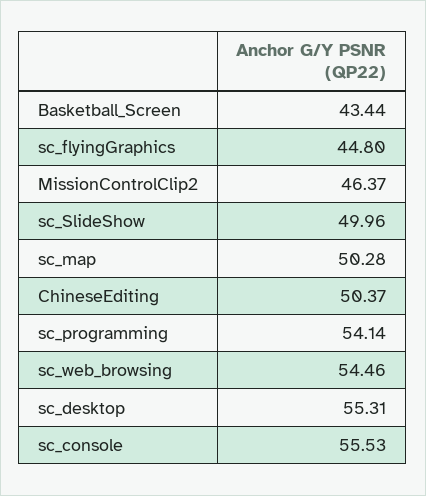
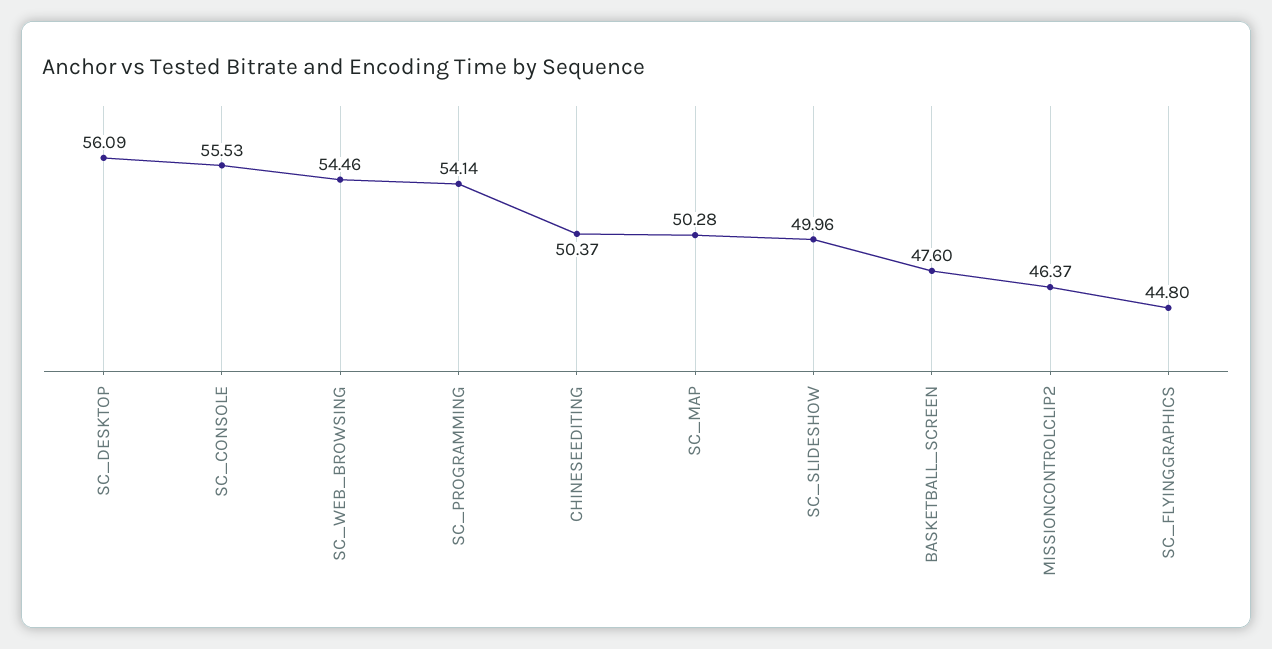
  {
-   "Basketball_Screen": 43.44,
+   "Basketball_Screen": 47.6,
    "sc_flyingGraphics": 44.8,
    "MissionControlClip2": 46.37,
    "sc_SlideShow": 49.96,
    "sc_map": 50.28,
    "ChineseEditing": 50.37,
    "sc_programming": 54.14,
    "sc_web_browsing": 54.46,
-   "sc_desktop": 55.31,
+   "sc_desktop": 56.09,
    "sc_console": 55.53
  }

